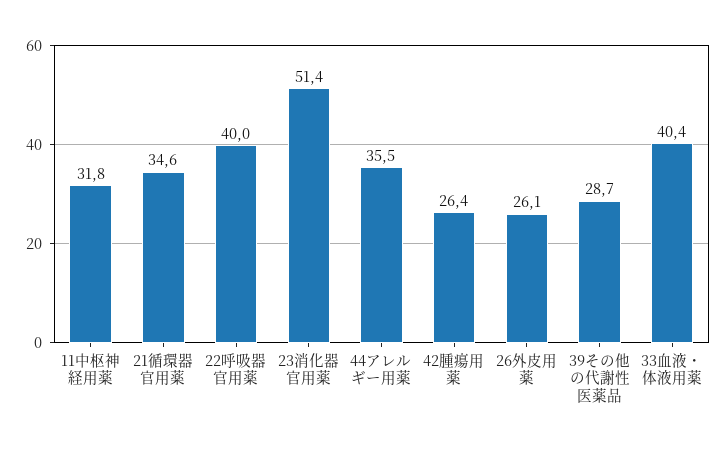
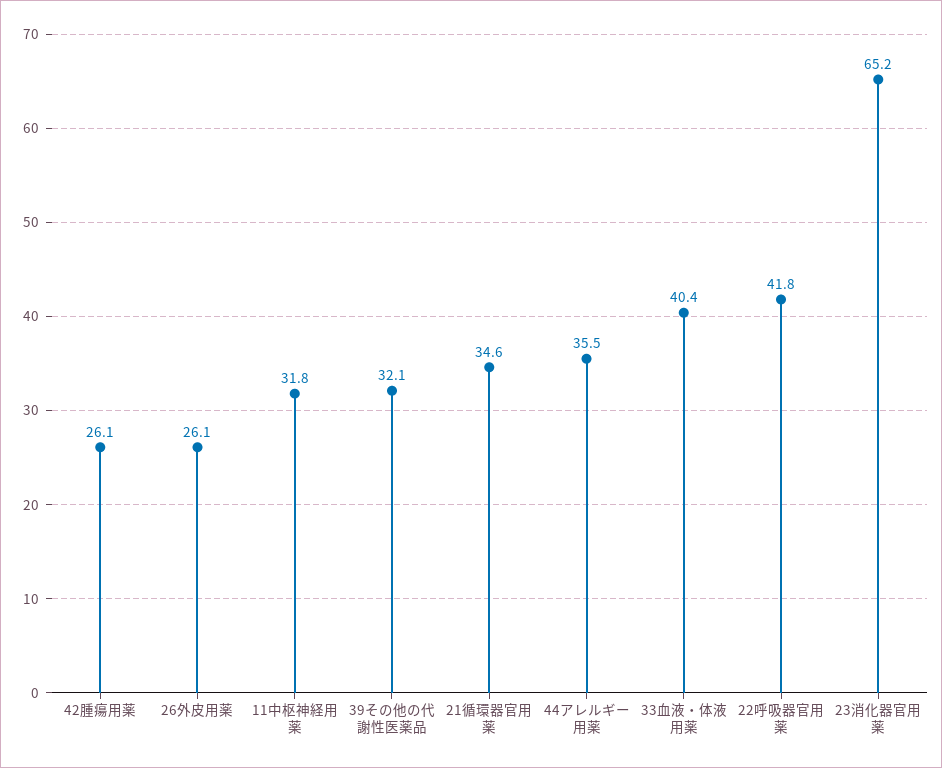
  {
    "11中枢神経用薬": 31.8,
    "21循環器官用薬": 34.6,
-   "22呼吸器官用薬": 40,
+   "22呼吸器官用薬": 41.8,
-   "23消化器官用薬": 51.4,
+   "23消化器官用薬": 65.2,
    "44アレルギー用薬": 35.5,
-   "42腫瘍用薬": 26.4,
+   "42腫瘍用薬": 26.1,
    "26外皮用薬": 26.1,
-   "39その他の代謝性医薬品": 28.7,
+   "39その他の代謝性医薬品": 32.1,
    "33血液・体液用薬": 40.4
  }

